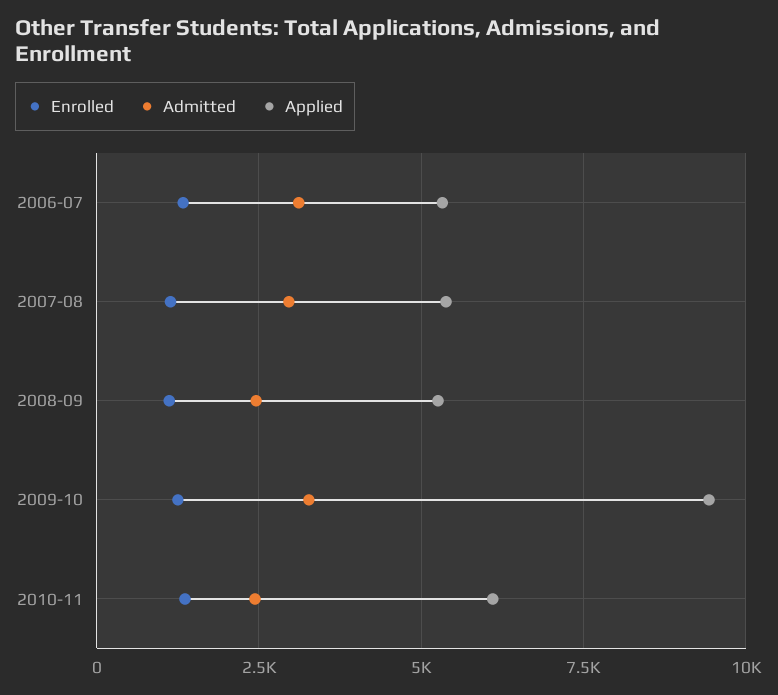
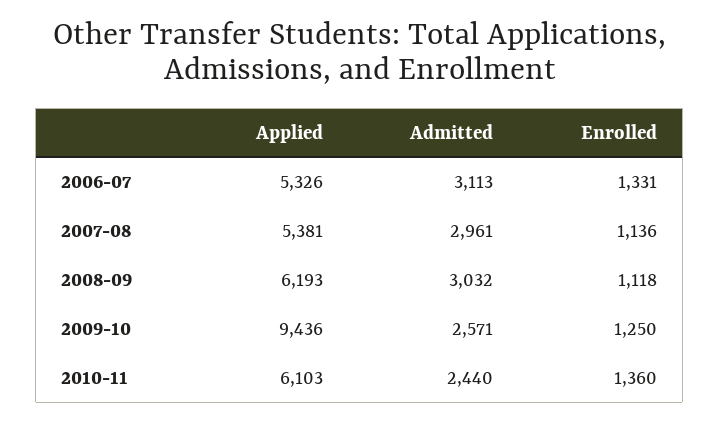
  {
    "Enrolled": {
      "2006-07": 1331,
      "2007-08": 1136,
      "2008-09": 1118,
      "2009-10": 1250,
      "2010-11": 1360
    },
    "Admitted": {
      "2006-07": 3113,
      "2007-08": 2961,
-     "2008-09": 2500,
+     "2008-09": 3032,
-     "2009-10": 3250,
+     "2009-10": 2571,
      "2010-11": 2440
    },
    "Applied": {
      "2006-07": 5326,
      "2007-08": 5381,
-     "2008-09": 5250,
+     "2008-09": 6193,
      "2009-10": 9436,
      "2010-11": 6103
    }
  }

